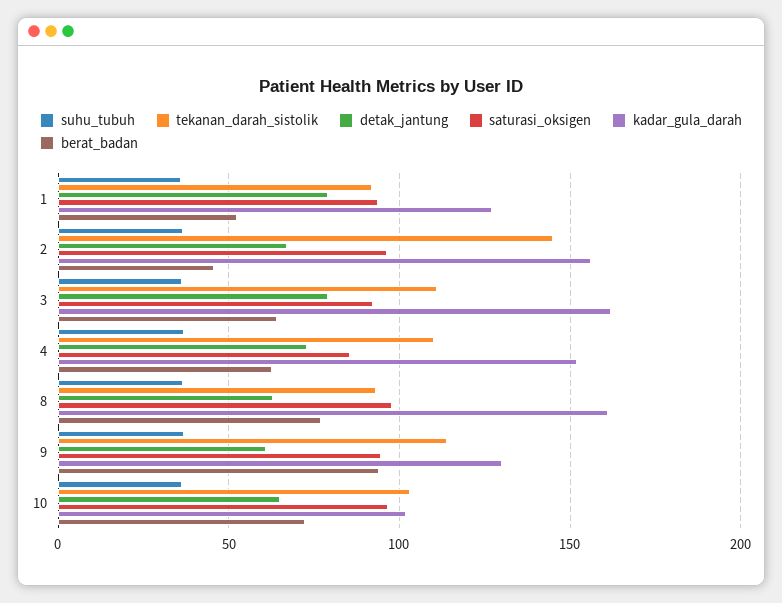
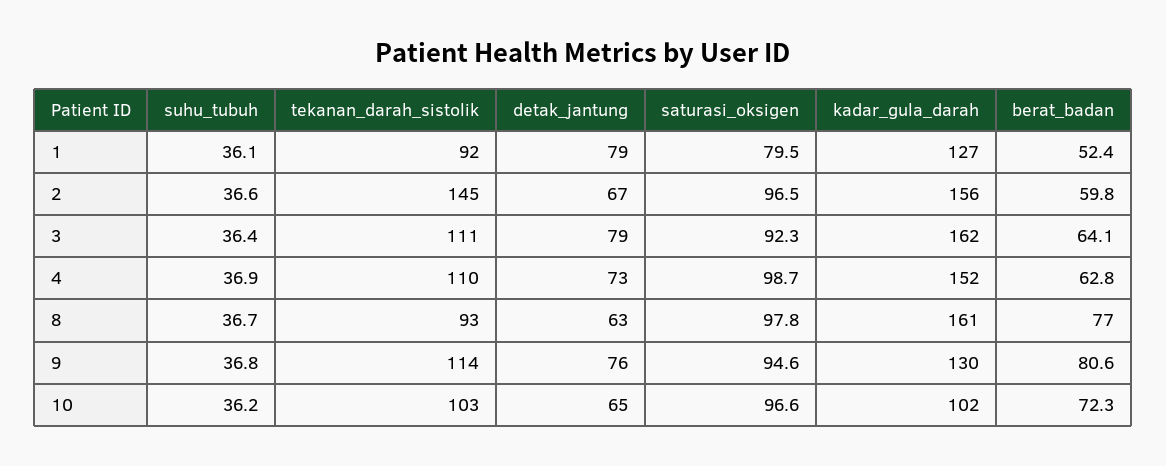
  {
    "suhu_tubuh": {
      "1": 36.1,
      "2": 36.6,
      "3": 36.4,
      "4": 36.9,
      "8": 36.7,
      "9": 36.8,
      "10": 36.2
    },
    "tekanan_darah_sistolik": {
      "1": 92,
      "2": 145,
      "3": 111,
      "4": 110,
      "8": 93,
      "9": 114,
      "10": 103
    },
    "detak_jantung": {
      "1": 79,
      "2": 67,
      "3": 79,
      "4": 73,
      "8": 63,
-     "9": 60,
+     "9": 76,
      "10": 65
    },
    "saturasi_oksigen": {
-     "1": 95,
+     "1": 79.5,
      "2": 96.5,
      "3": 92.3,
-     "4": 85,
+     "4": 98.7,
      "8": 97.8,
      "9": 94.6,
      "10": 96.6
    },
    "kadar_gula_darah": {
      "1": 127,
      "2": 156,
      "3": 162,
      "4": 152,
      "8": 161,
      "9": 130,
      "10": 102
    },
    "berat_badan": {
      "1": 52.4,
-     "2": 45,
+     "2": 59.8,
      "3": 64.1,
      "4": 62.8,
      "8": 77,
-     "9": 95,
+     "9": 80.6,
      "10": 72.3
    }
  }

